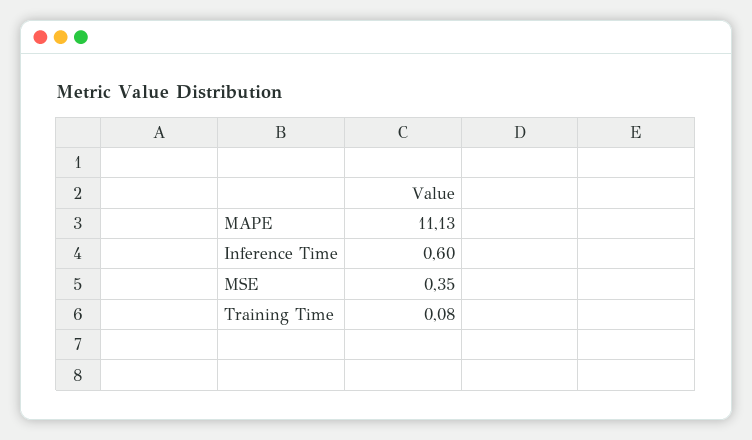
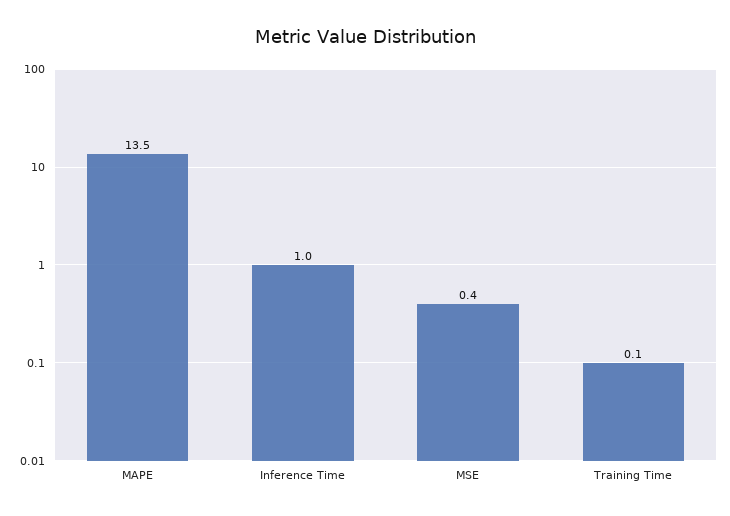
  {
-   "MAPE": 11.13,
+   "MAPE": 13.5,
-   "Inference Time": 0.6,
+   "Inference Time": 1,
    "MSE": 0.35,
    "Training Time": 0.08
  }

